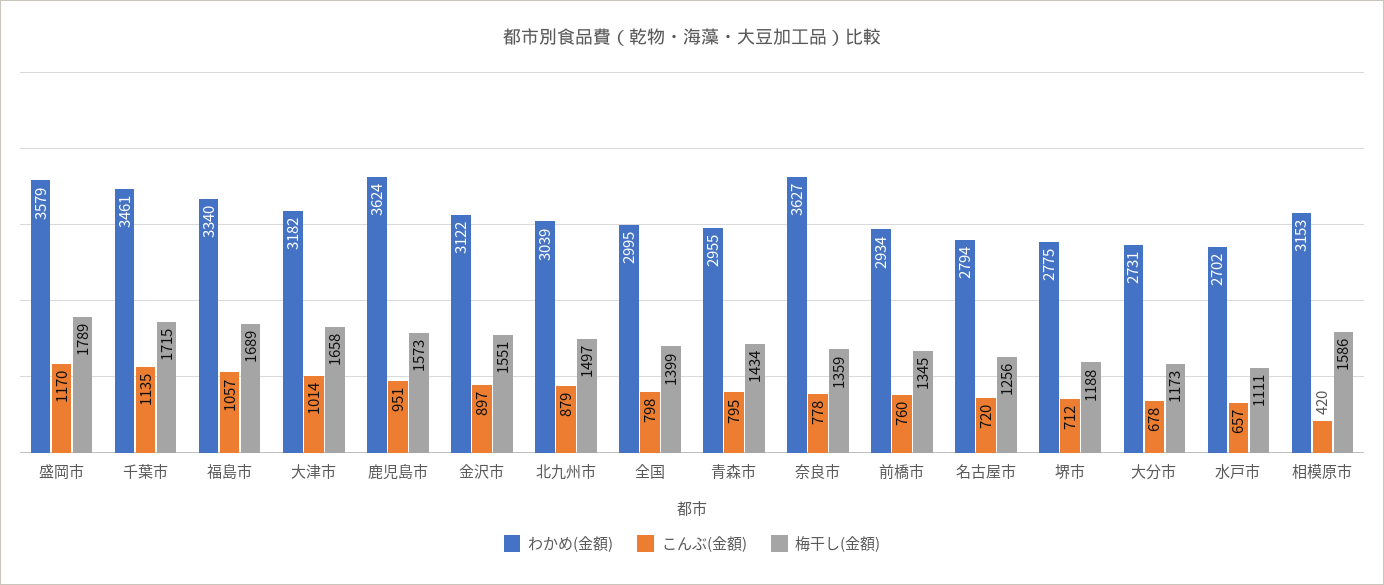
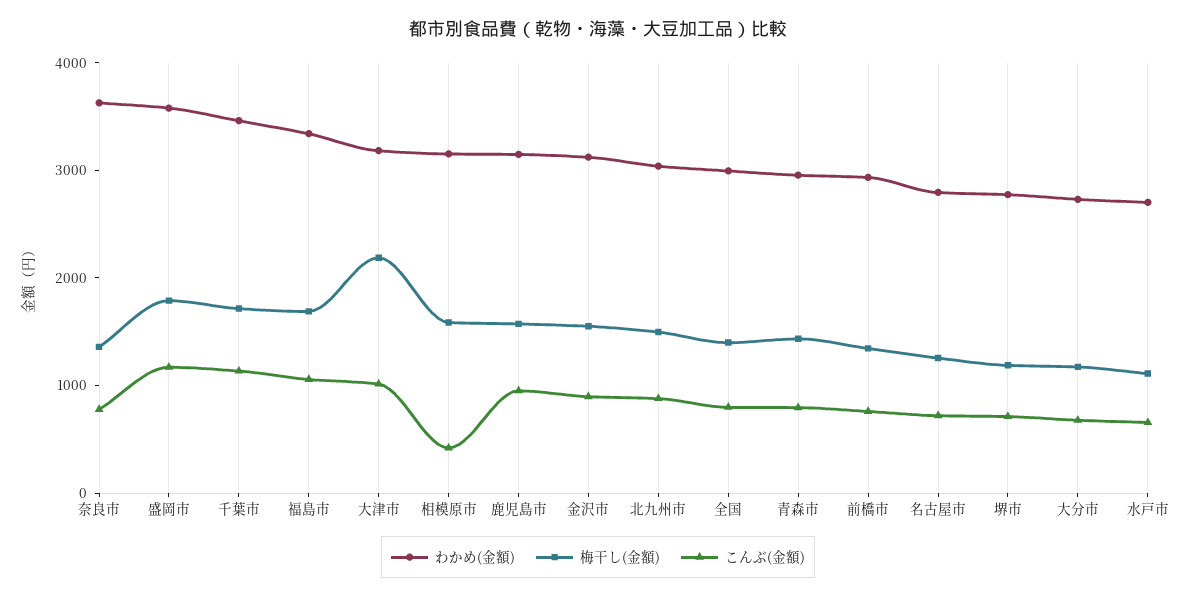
  {
    "わかめ(金額)": {
      "盛岡市": 3579,
      "千葉市": 3461,
      "福島市": 3340,
      "大津市": 3182,
-     "鹿児島市": 3624,
+     "鹿児島市": 3200,
      "金沢市": 3122,
      "北九州市": 3039,
      "全国": 2995,
      "青森市": 2955,
      "奈良市": 3627,
      "前橋市": 2934,
      "名古屋市": 2794,
      "堺市": 2775,
      "大分市": 2731,
      "水戸市": 2702,
      "相模原市": 3153
    },
    "こんぶ(金額)": {
      "盛岡市": 1170,
      "千葉市": 1135,
      "福島市": 1057,
      "大津市": 1014,
      "鹿児島市": 951,
      "金沢市": 897,
      "北九州市": 879,
      "全国": 798,
      "青森市": 795,
      "奈良市": 778,
      "前橋市": 760,
      "名古屋市": 720,
      "堺市": 712,
      "大分市": 678,
      "水戸市": 657,
      "相模原市": 420
    },
    "梅干し(金額)": {
      "盛岡市": 1789,
      "千葉市": 1715,
      "福島市": 1689,
-     "大津市": 1658,
+     "大津市": 2200,
      "鹿児島市": 1573,
      "金沢市": 1551,
      "北九州市": 1497,
      "全国": 1399,
      "青森市": 1434,
      "奈良市": 1359,
      "前橋市": 1345,
      "名古屋市": 1256,
      "堺市": 1188,
      "大分市": 1173,
      "水戸市": 1111,
      "相模原市": 1586
    }
  }

